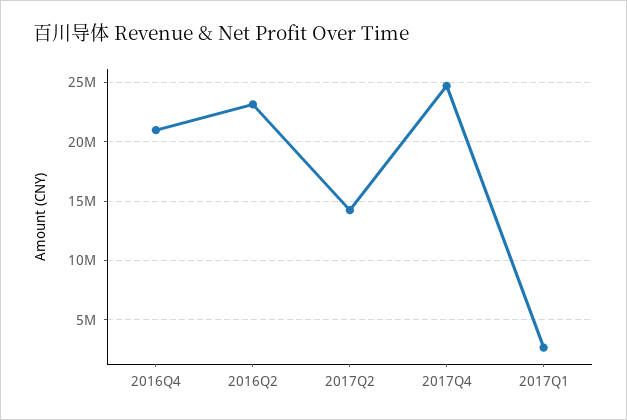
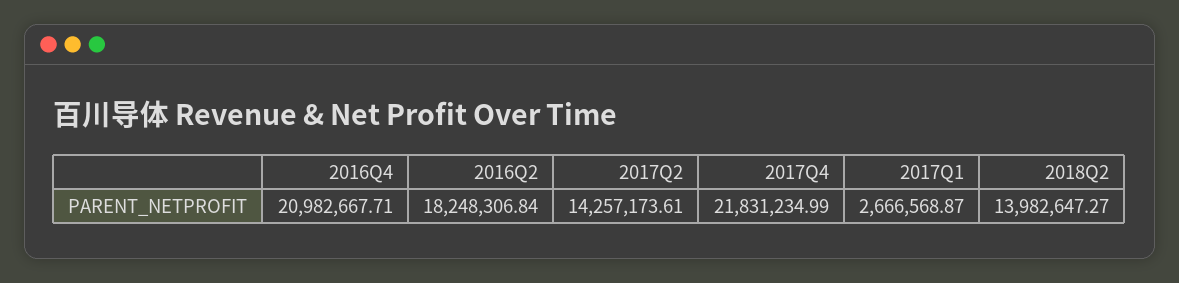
  {
    "2016Q4": 20982667.71,
-   "2016Q2": 23000000,
+   "2016Q2": 18248306.84,
    "2017Q2": 14257173.61,
-   "2017Q4": 25000000,
+   "2017Q4": 21831234.99,
-   "2017Q1": 2666568.87
+   "2017Q1": 2666568.87,
+   "2018Q2": 13982647.27
  }

